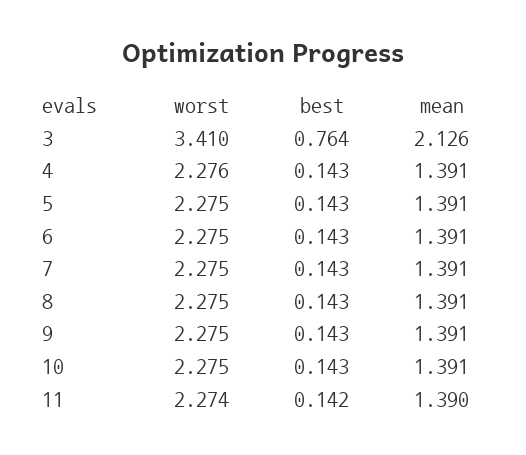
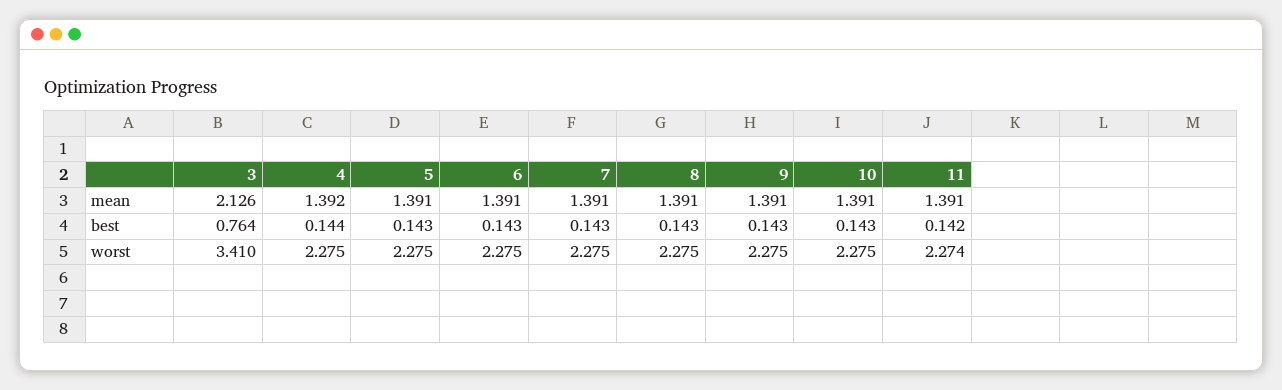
  {
    "worst": {
      "3": 3.41,
-     "4": 2.276,
+     "4": 2.275,
      "5": 2.275,
      "6": 2.275,
      "7": 2.275,
      "8": 2.275,
      "9": 2.275,
      "10": 2.275,
      "11": 2.274
    },
    "best": {
      "3": 0.764,
-     "4": 0.143,
+     "4": 0.144,
      "5": 0.143,
      "6": 0.143,
      "7": 0.143,
      "8": 0.143,
      "9": 0.143,
      "10": 0.143,
      "11": 0.142
    },
    "mean": {
      "3": 2.126,
-     "4": 1.391,
+     "4": 1.392,
      "5": 1.391,
      "6": 1.391,
      "7": 1.391,
      "8": 1.391,
      "9": 1.391,
      "10": 1.391,
-     "11": 1.39
+     "11": 1.391
    }
  }

